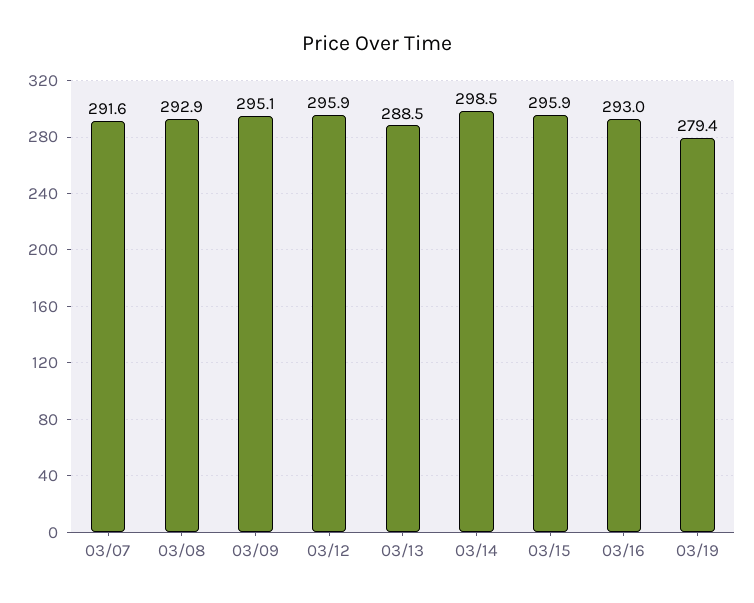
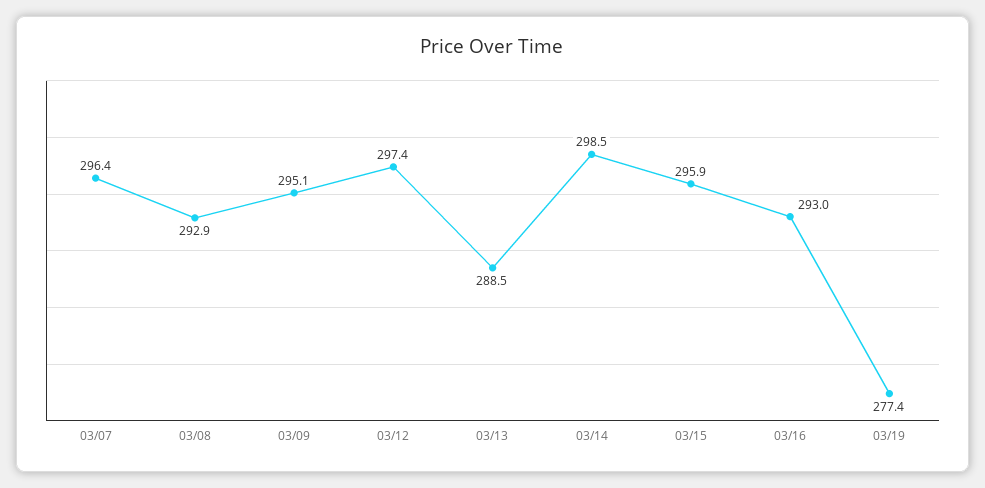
  {
-   "03/07": 291.6,
+   "03/07": 296.4,
    "03/08": 292.9,
    "03/09": 295.1,
-   "03/12": 295.9,
+   "03/12": 297.4,
    "03/13": 288.5,
    "03/14": 298.5,
    "03/15": 295.9,
    "03/16": 293,
-   "03/19": 279.4
+   "03/19": 277.4
  }

